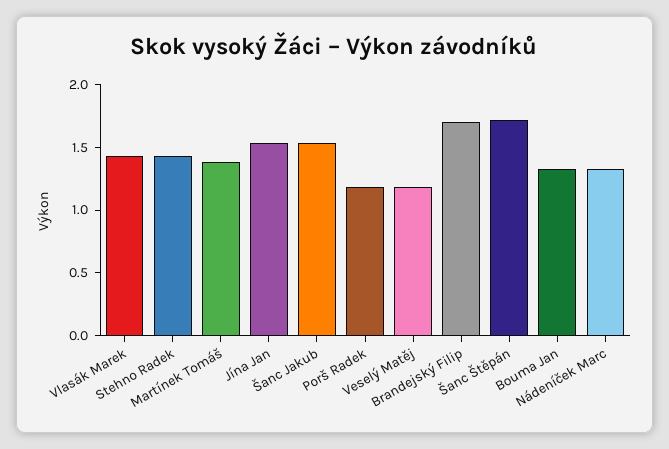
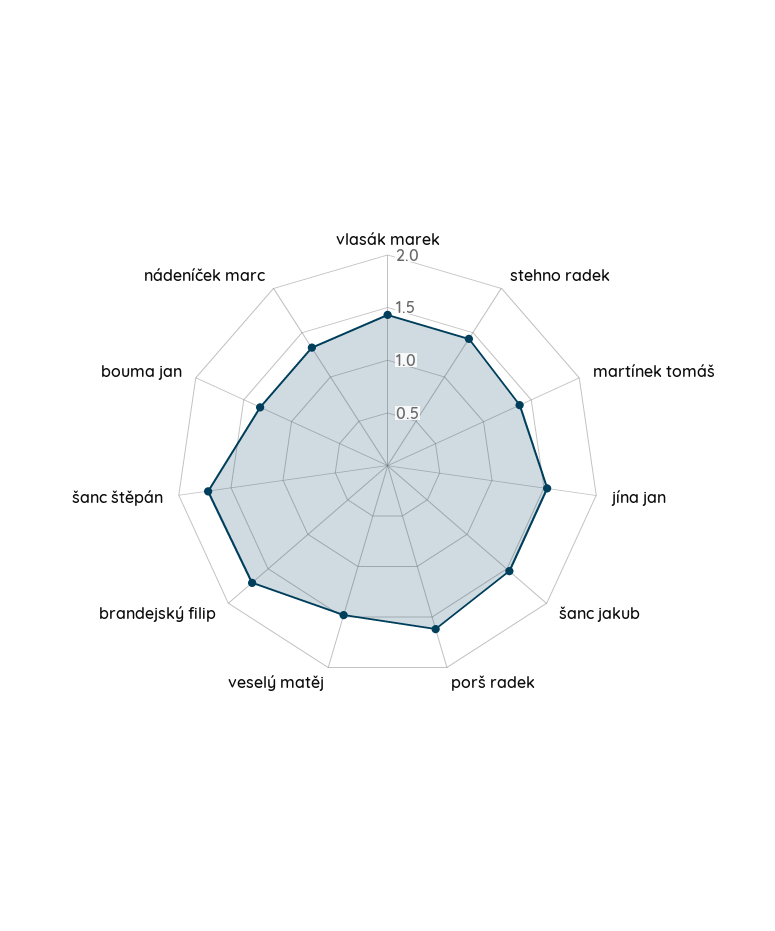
  {
    "Vlasák Marek": 1.4,
    "Stehno Radek": 1.4,
    "Martínek Tomáš": 1.4,
    "Jína Jan": 1.5,
    "Šanc Jakub": 1.5,
-   "Porš Radek": 1.2,
+   "Porš Radek": 1.6,
-   "Veselý Matěj": 1.2,
+   "Veselý Matěj": 1.5,
    "Brandejský Filip": 1.7,
    "Šanc Štěpán": 1.7,
    "Bouma Jan": 1.3,
    "Nádeníček Marc": 1.3
  }

